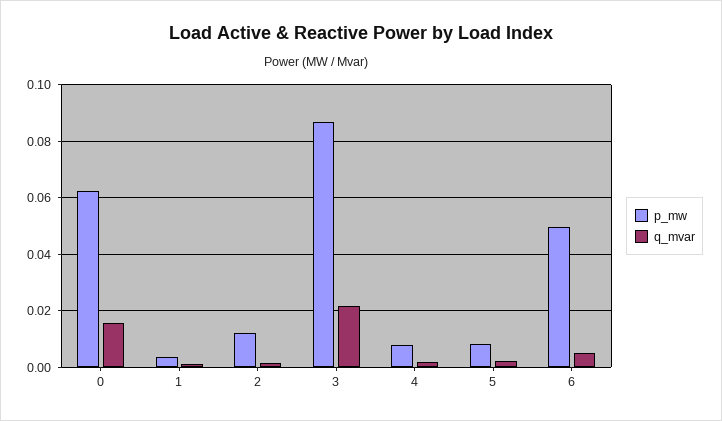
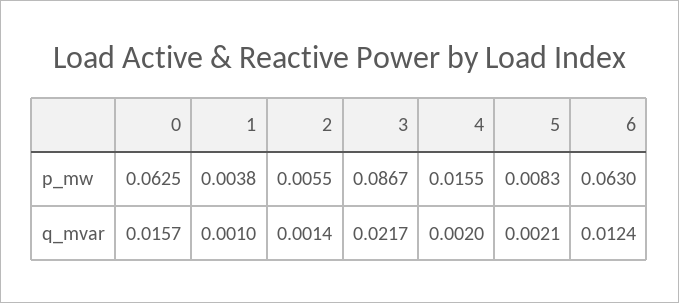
  {
    "p_mw": {
      "0": 0.0625,
      "1": 0.0038,
-     "2": 0.0125,
+     "2": 0.0055,
      "3": 0.0867,
-     "4": 0.0075,
+     "4": 0.0155,
      "5": 0.0083,
-     "6": 0.05
+     "6": 0.063
    },
    "q_mvar": {
      "0": 0.0157,
      "1": 0.001,
      "2": 0.0014,
      "3": 0.0217,
      "4": 0.002,
      "5": 0.0021,
-     "6": 0.005
+     "6": 0.0124
    }
  }

